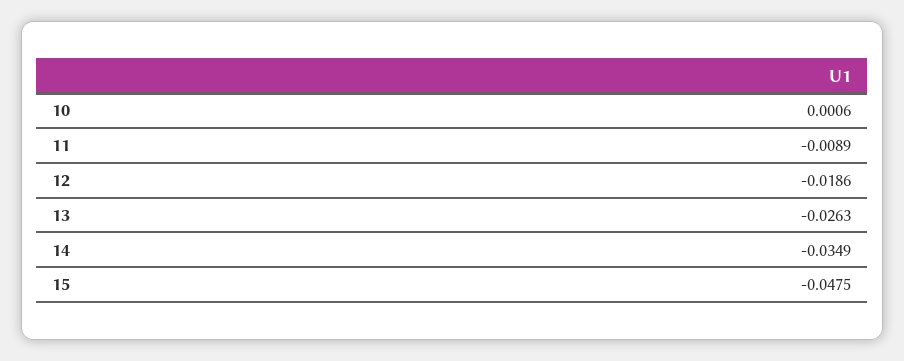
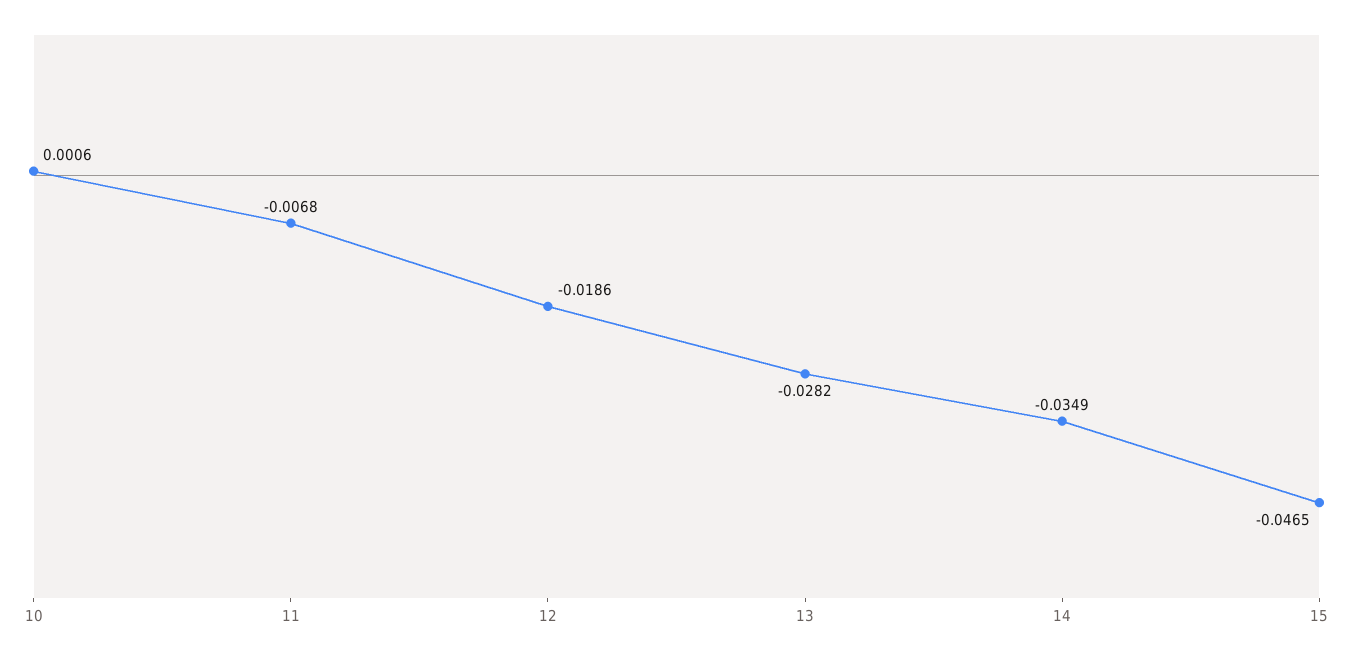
  {
    "10": 0.0006,
-   "11": -0.0089,
+   "11": -0.0068,
    "12": -0.0186,
-   "13": -0.0263,
+   "13": -0.0282,
    "14": -0.0349,
-   "15": -0.0475
+   "15": -0.0465
  }

